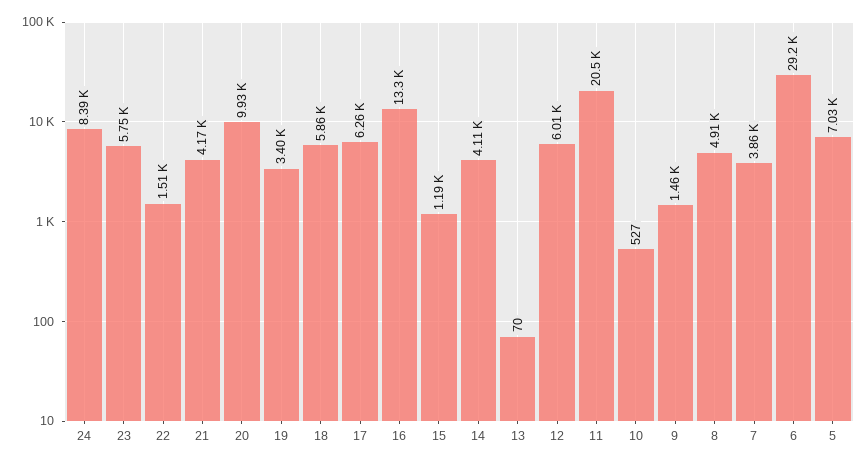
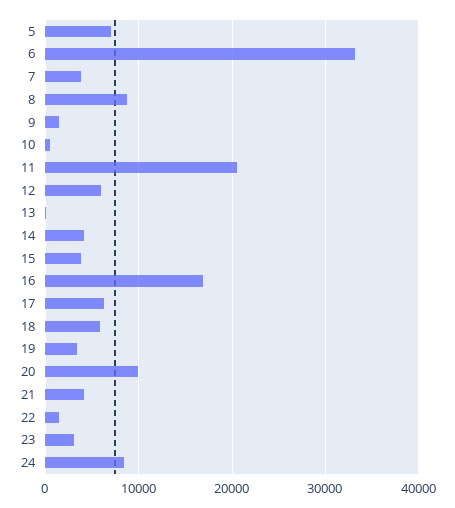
  {
    "24": 8390,
-   "23": 5750,
+   "23": 3000,
    "22": 1510,
    "21": 4170,
    "20": 9930,
    "19": 3400,
    "18": 5860,
    "17": 6260,
-   "16": 13300,
+   "16": 17000,
-   "15": 1190,
+   "15": 4000,
    "14": 4110,
    "13": 70,
    "12": 6010,
    "11": 20500,
    "10": 527,
    "9": 1460,
-   "8": 4910,
+   "8": 9000,
    "7": 3860,
-   "6": 29200,
+   "6": 33000,
    "5": 7030
  }

